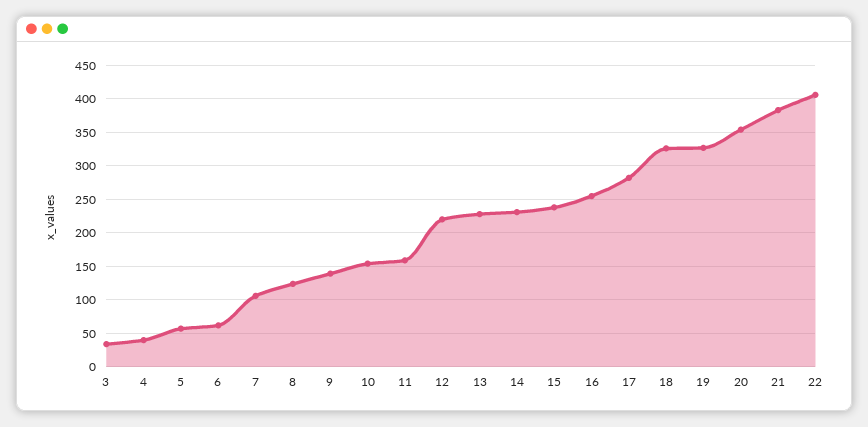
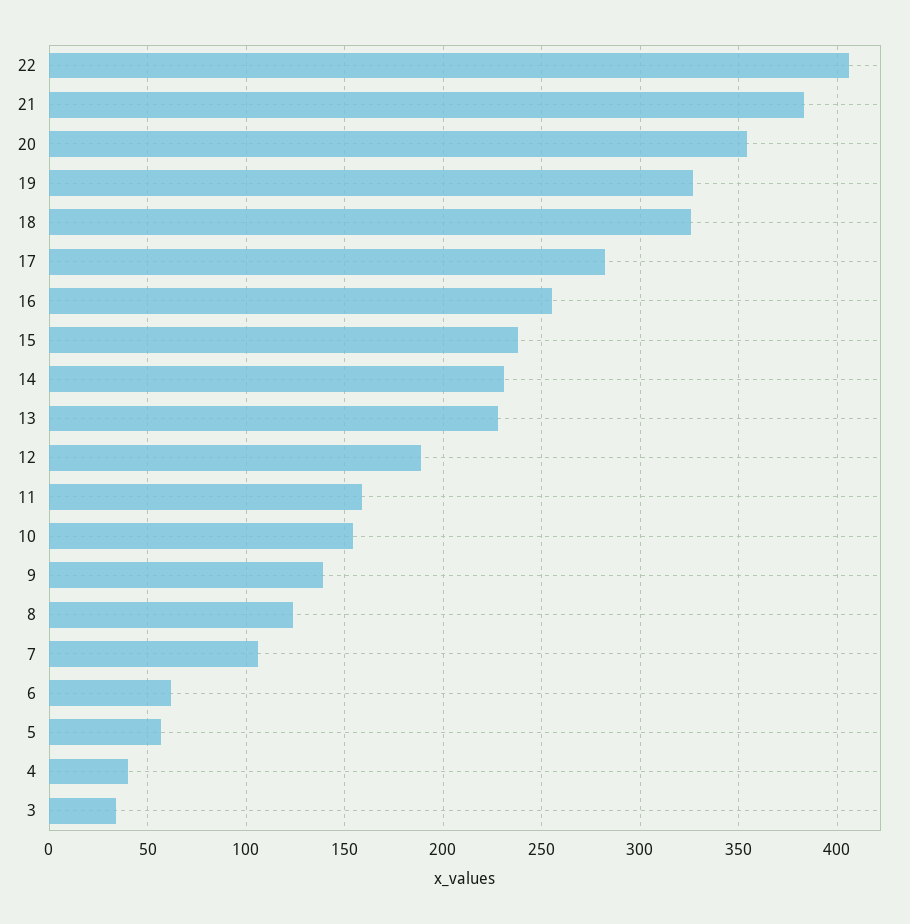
  {
    "3": 35,
    "4": 40,
    "5": 55,
    "6": 60,
    "7": 105,
    "8": 125,
    "9": 140,
    "10": 155,
    "11": 160,
-   "12": 220,
+   "12": 190,
    "13": 230,
    "14": 230,
    "15": 240,
    "16": 255,
    "17": 280,
    "18": 325,
    "19": 325,
    "20": 355,
    "21": 385,
    "22": 405
  }

